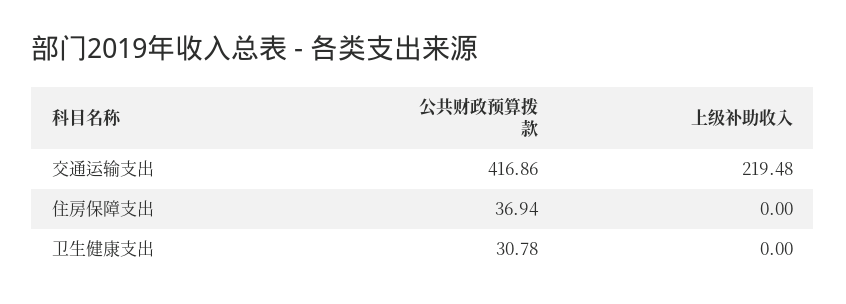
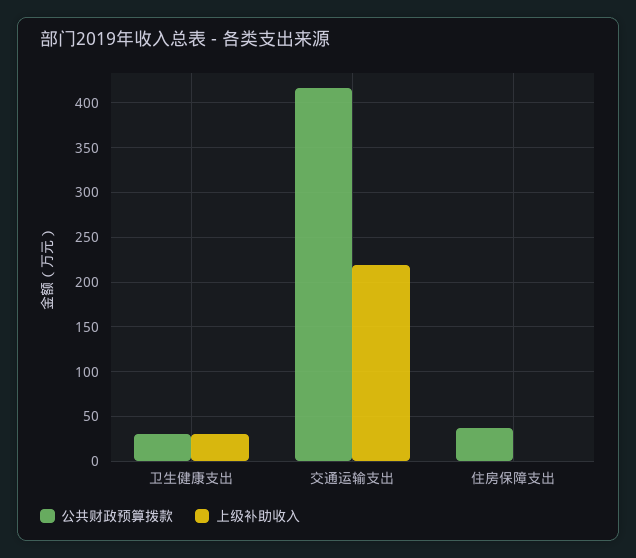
  {
    "公共财政预算拨款": {
      "交通运输支出": 416.86,
      "住房保障支出": 36.94,
      "卫生健康支出": 30.78
    },
    "上级补助收入": {
      "交通运输支出": 219.48,
      "住房保障支出": 0,
-     "卫生健康支出": 0
+     "卫生健康支出": 30
    }
  }

